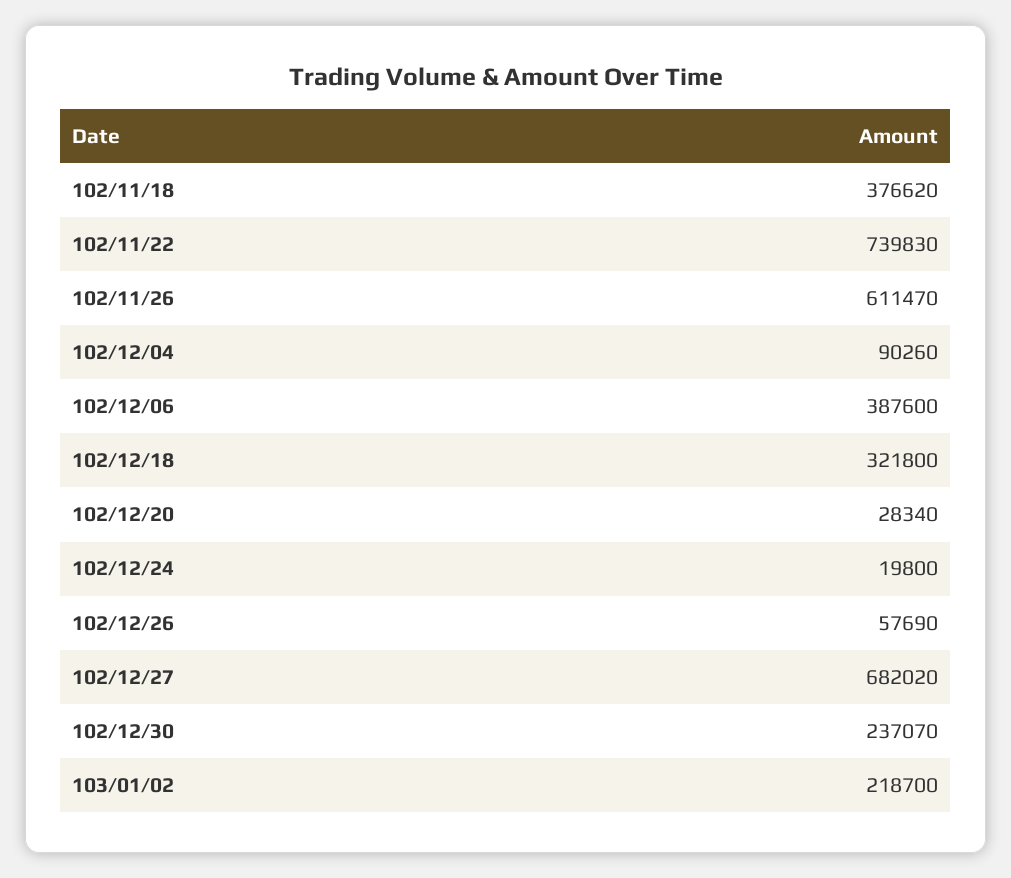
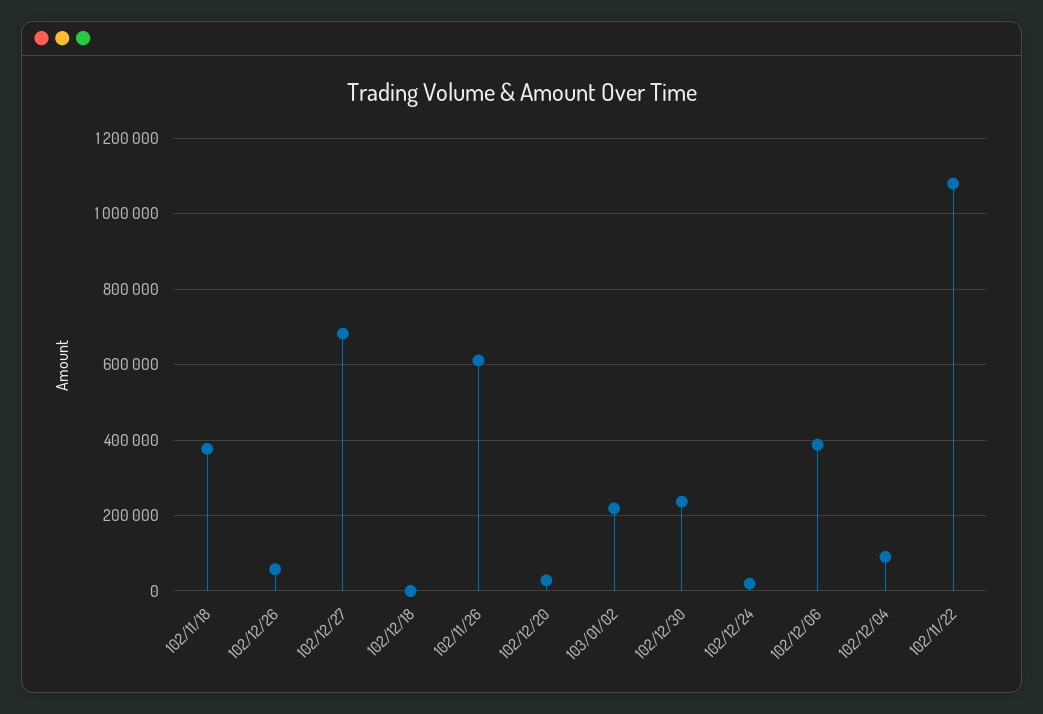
  {
    "102/11/18": 376620,
-   "102/11/22": 739830,
+   "102/11/22": 1080000,
    "102/11/26": 611470,
    "102/12/04": 90260,
    "102/12/06": 387600,
-   "102/12/18": 321800,
+   "102/12/18": 0,
    "102/12/20": 28340,
    "102/12/24": 19800,
    "102/12/26": 57690,
    "102/12/27": 682020,
    "102/12/30": 237070,
    "103/01/02": 218700
  }

